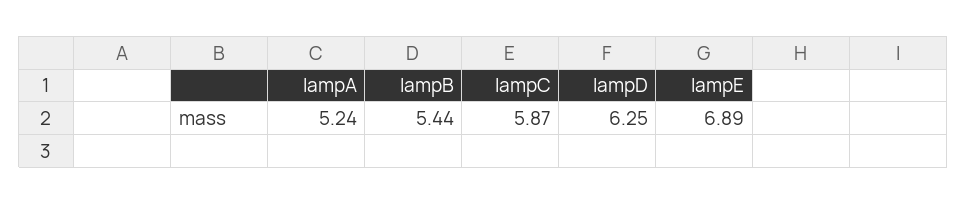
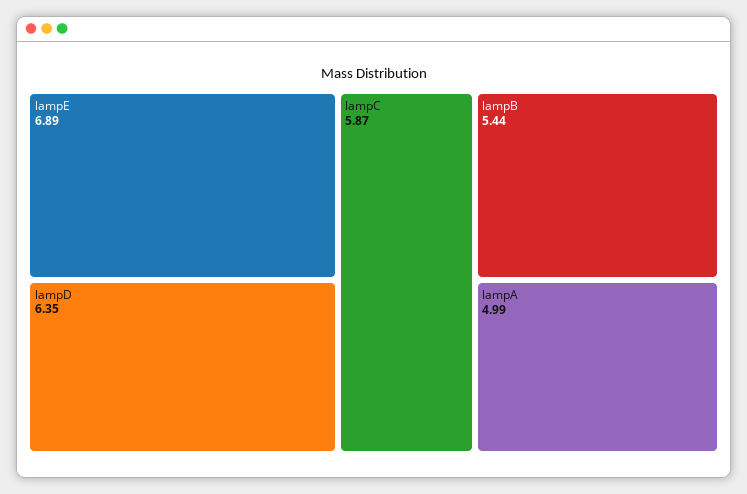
  {
-   "lampA": 5.24,
+   "lampA": 4.99,
    "lampB": 5.44,
    "lampC": 5.87,
-   "lampD": 6.25,
+   "lampD": 6.35,
    "lampE": 6.89
  }

